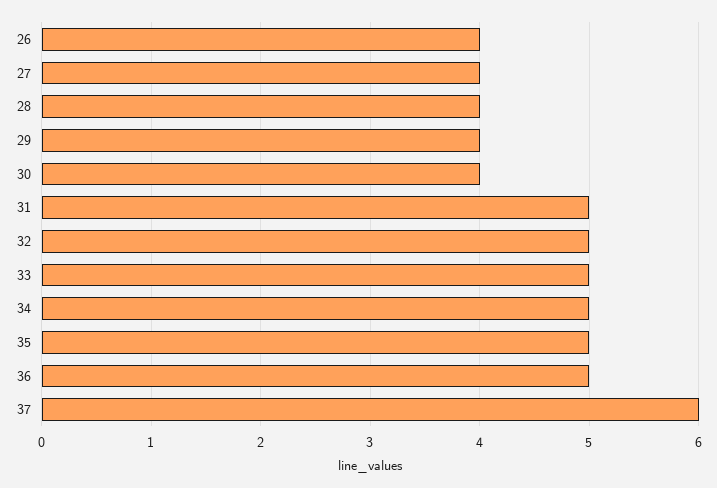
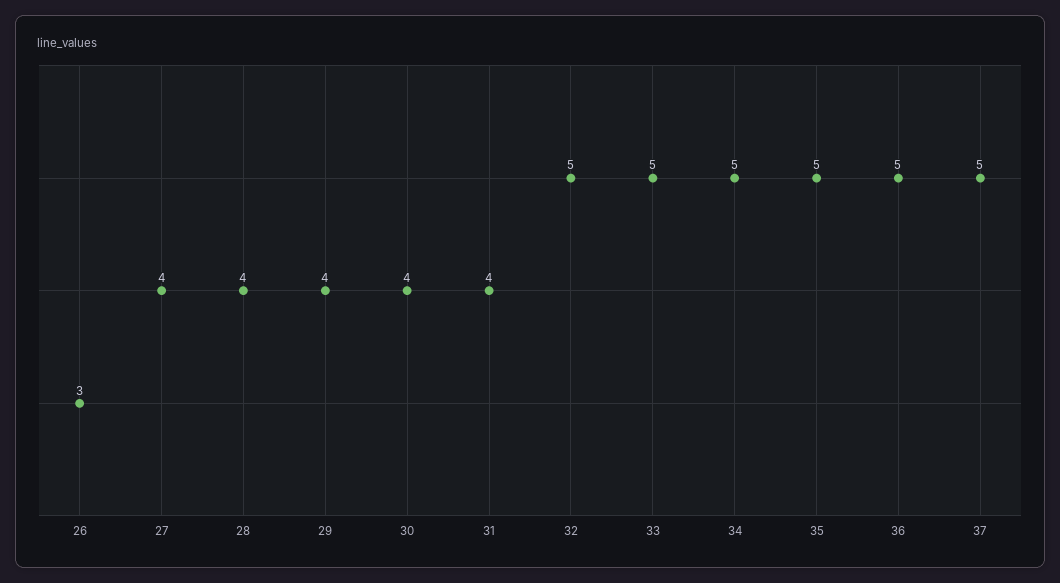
  {
-   "26": 4,
+   "26": 3,
    "27": 4,
    "28": 4,
    "29": 4,
    "30": 4,
-   "31": 5,
+   "31": 4,
    "32": 5,
    "33": 5,
    "34": 5,
    "35": 5,
    "36": 5,
-   "37": 6
+   "37": 5
  }

